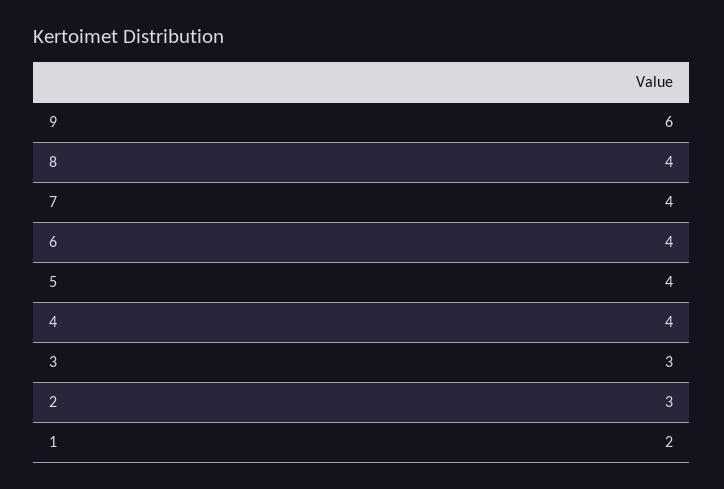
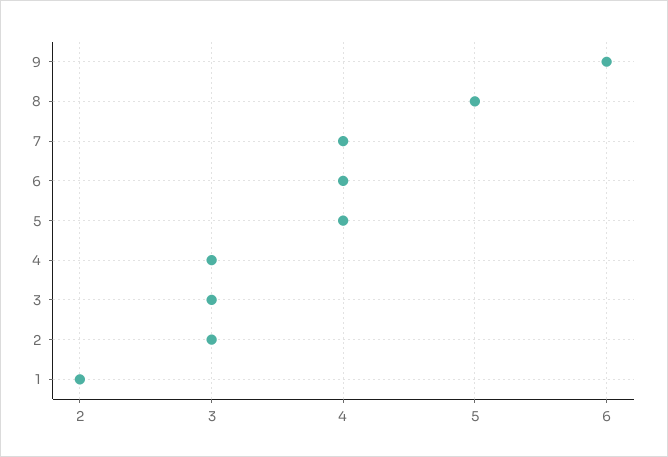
  {
    "9": 6,
-   "8": 4,
+   "8": 5,
    "7": 4,
    "6": 4,
    "5": 4,
-   "4": 4,
+   "4": 3,
    "3": 3,
    "2": 3,
    "1": 2
  }

